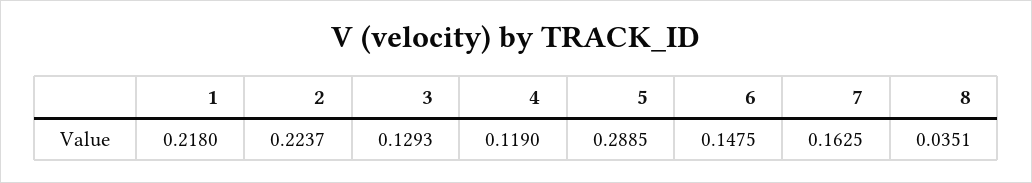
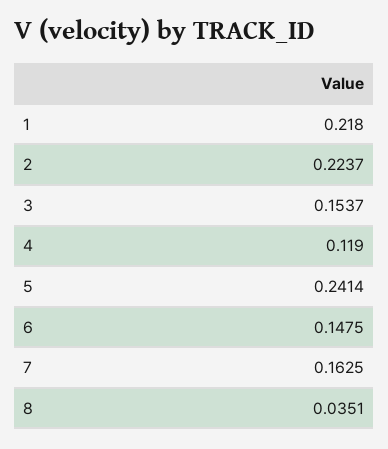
  {
    "1": 0.218,
    "2": 0.2237,
-   "3": 0.1293,
+   "3": 0.1537,
    "4": 0.119,
-   "5": 0.2885,
+   "5": 0.2414,
    "6": 0.1475,
    "7": 0.1625,
    "8": 0.0351
  }

